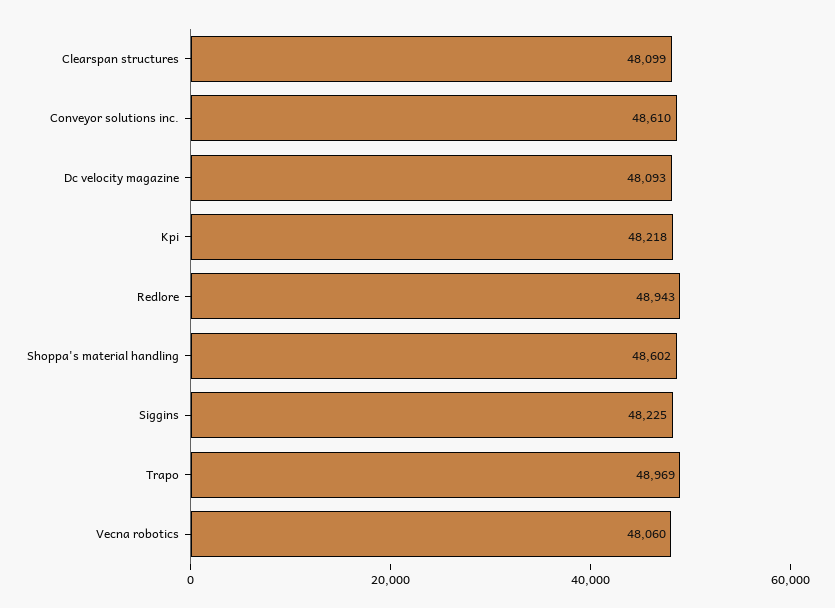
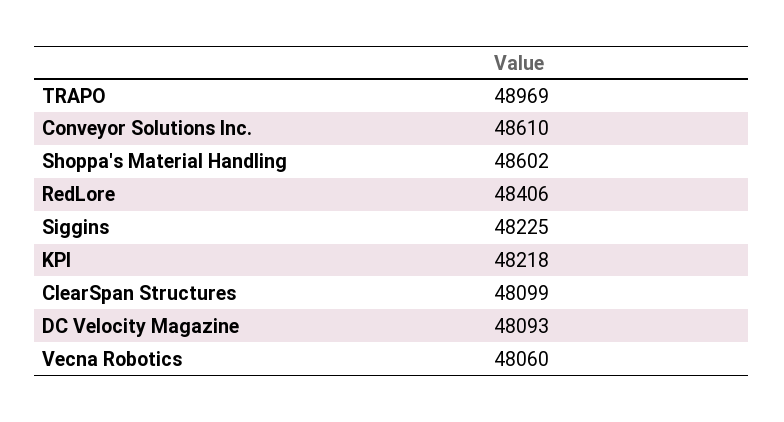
  {
    "Clearspan structures": 48099,
    "Conveyor solutions inc.": 48610,
    "Dc velocity magazine": 48093,
    "Kpi": 48218,
-   "Redlore": 48943,
+   "Redlore": 48406,
    "Shoppa's material handling": 48602,
    "Siggins": 48225,
    "Trapo": 48969,
    "Vecna robotics": 48060
  }

